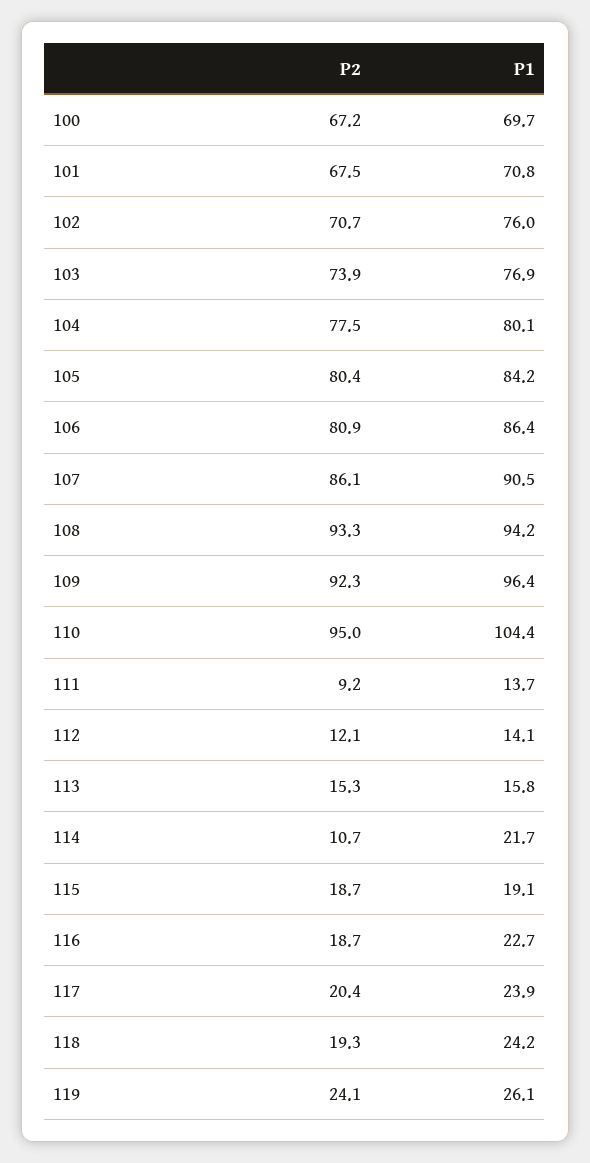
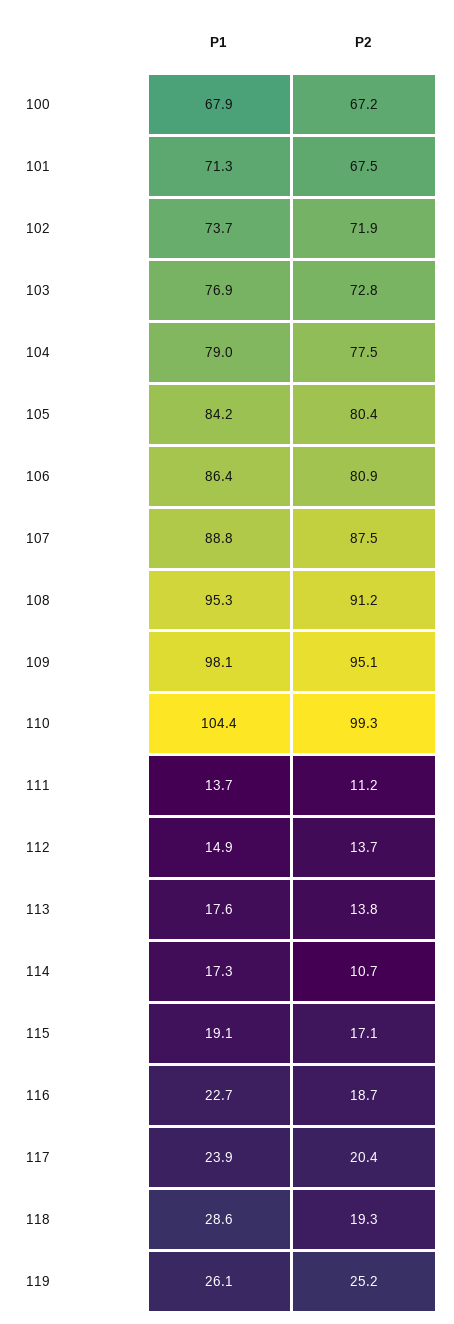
  {
    "P2": {
      "100": 67.2,
      "101": 67.5,
-     "102": 70.7,
+     "102": 71.9,
-     "103": 73.9,
+     "103": 72.8,
      "104": 77.5,
      "105": 80.4,
      "106": 80.9,
-     "107": 86.1,
+     "107": 87.5,
-     "108": 93.3,
+     "108": 91.2,
-     "109": 92.3,
+     "109": 95.1,
-     "110": 95,
+     "110": 99.3,
-     "111": 9.2,
+     "111": 11.2,
-     "112": 12.1,
+     "112": 13.7,
-     "113": 15.3,
+     "113": 13.8,
      "114": 10.7,
-     "115": 18.7,
+     "115": 17.1,
      "116": 18.7,
      "117": 20.4,
      "118": 19.3,
-     "119": 24.1
+     "119": 25.2
    },
    "P1": {
-     "100": 69.7,
+     "100": 67.9,
-     "101": 70.8,
+     "101": 71.3,
-     "102": 76,
+     "102": 73.7,
      "103": 76.9,
-     "104": 80.1,
+     "104": 79,
      "105": 84.2,
      "106": 86.4,
-     "107": 90.5,
+     "107": 88.8,
-     "108": 94.2,
+     "108": 95.3,
-     "109": 96.4,
+     "109": 98.1,
      "110": 104.4,
      "111": 13.7,
-     "112": 14.1,
+     "112": 14.9,
-     "113": 15.8,
+     "113": 17.6,
-     "114": 21.7,
+     "114": 17.3,
      "115": 19.1,
      "116": 22.7,
      "117": 23.9,
-     "118": 24.2,
+     "118": 28.6,
      "119": 26.1
    }
  }

